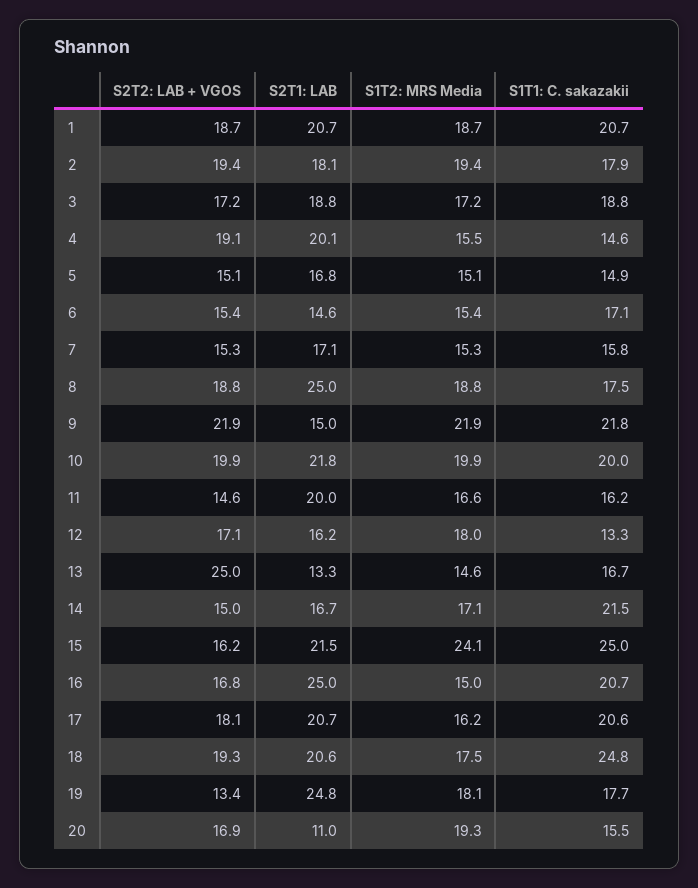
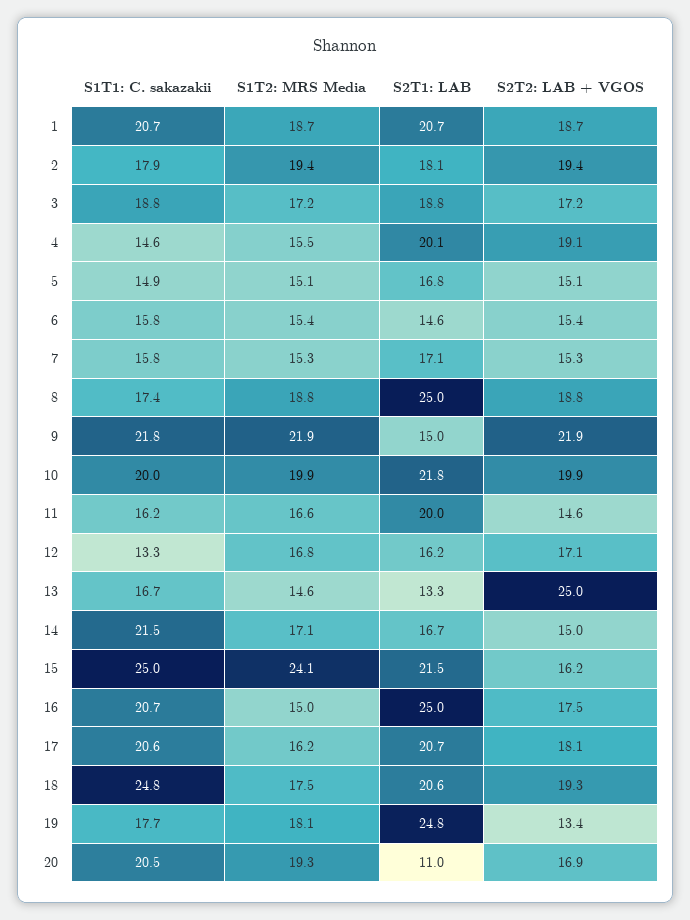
  {
    "S2T2: LAB + VGOS": {
      "1": 18.7,
      "2": 19.4,
      "3": 17.2,
      "4": 19.1,
      "5": 15.1,
      "6": 15.4,
      "7": 15.3,
      "8": 18.8,
      "9": 21.9,
      "10": 19.9,
      "11": 14.6,
      "12": 17.1,
      "13": 25,
      "14": 15,
      "15": 16.2,
-     "16": 16.8,
+     "16": 17.5,
      "17": 18.1,
      "18": 19.3,
      "19": 13.4,
      "20": 16.9
    },
    "S2T1: LAB": {
      "1": 20.7,
      "2": 18.1,
      "3": 18.8,
      "4": 20.1,
      "5": 16.8,
      "6": 14.6,
      "7": 17.1,
      "8": 25,
      "9": 15,
      "10": 21.8,
      "11": 20,
      "12": 16.2,
      "13": 13.3,
      "14": 16.7,
      "15": 21.5,
      "16": 25,
      "17": 20.7,
      "18": 20.6,
      "19": 24.8,
      "20": 11
    },
    "S1T2: MRS Media": {
      "1": 18.7,
      "2": 19.4,
      "3": 17.2,
      "4": 15.5,
      "5": 15.1,
      "6": 15.4,
      "7": 15.3,
      "8": 18.8,
      "9": 21.9,
      "10": 19.9,
      "11": 16.6,
-     "12": 18,
+     "12": 16.8,
      "13": 14.6,
      "14": 17.1,
      "15": 24.1,
      "16": 15,
      "17": 16.2,
      "18": 17.5,
      "19": 18.1,
      "20": 19.3
    },
    "S1T1: C. sakazakii": {
      "1": 20.7,
      "2": 17.9,
      "3": 18.8,
      "4": 14.6,
      "5": 14.9,
-     "6": 17.1,
+     "6": 15.8,
      "7": 15.8,
-     "8": 17.5,
+     "8": 17.4,
      "9": 21.8,
      "10": 20,
      "11": 16.2,
      "12": 13.3,
      "13": 16.7,
      "14": 21.5,
      "15": 25,
      "16": 20.7,
      "17": 20.6,
      "18": 24.8,
      "19": 17.7,
-     "20": 15.5
+     "20": 20.5
    }
  }

